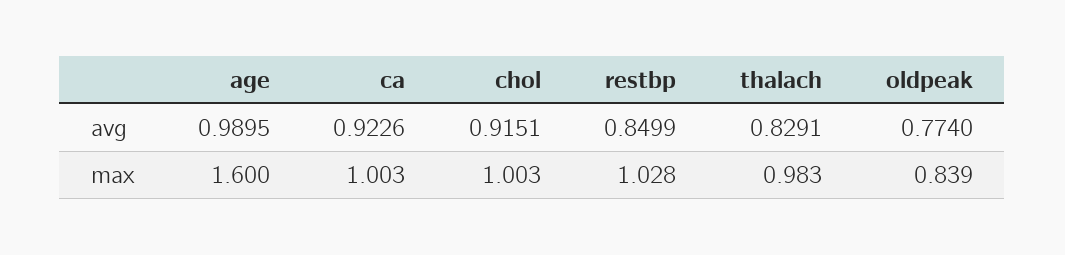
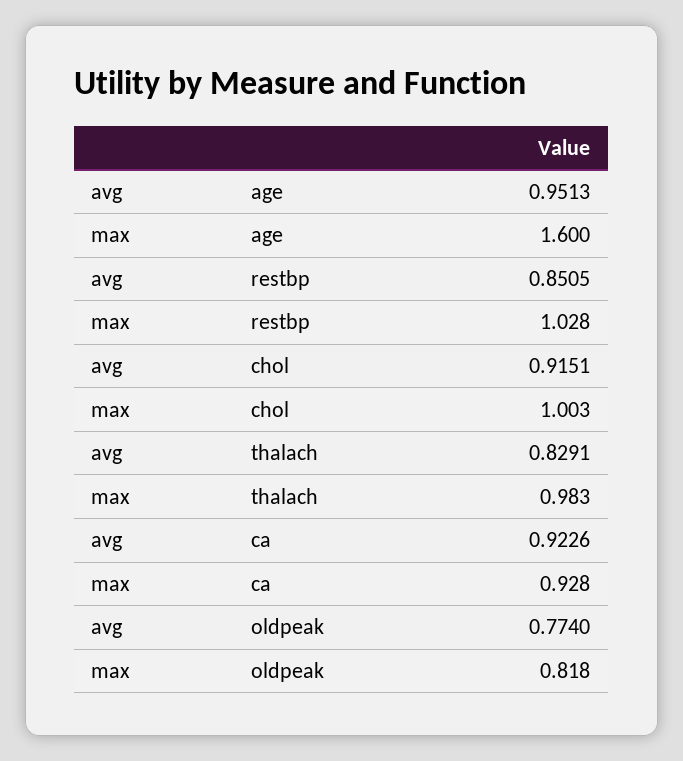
  {
    "age": {
-     "avg": 0.9895,
+     "avg": 0.9513,
      "max": 1.6
    },
    "ca": {
      "avg": 0.9226,
-     "max": 1.003
+     "max": 0.928
    },
    "chol": {
      "avg": 0.9151,
      "max": 1.003
    },
    "restbp": {
-     "avg": 0.8499,
+     "avg": 0.8505,
      "max": 1.028
    },
    "thalach": {
      "avg": 0.8291,
      "max": 0.983
    },
    "oldpeak": {
      "avg": 0.774,
-     "max": 0.839
+     "max": 0.818
    }
  }

